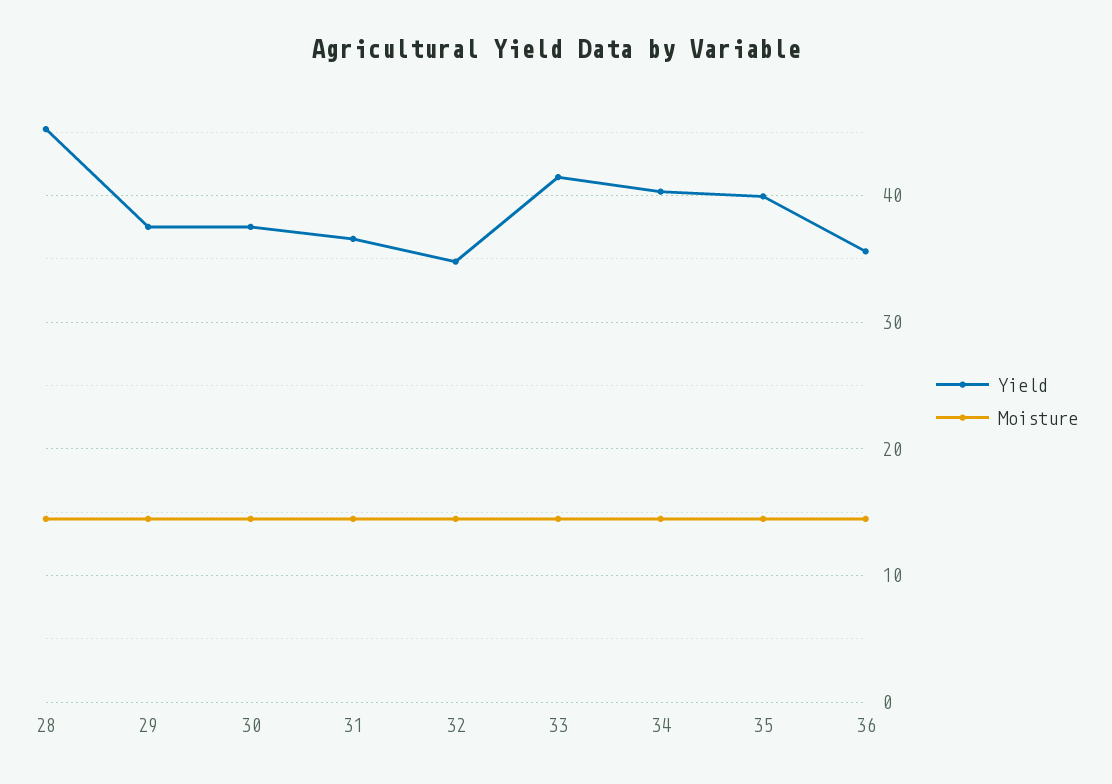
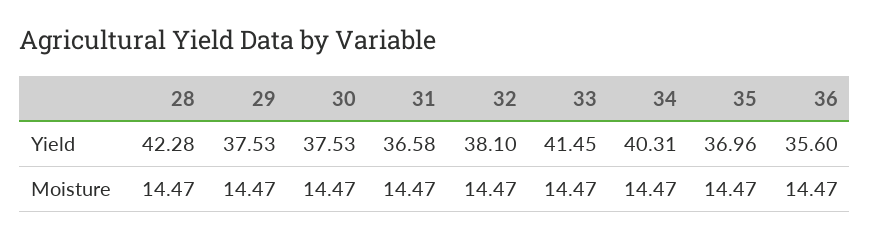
  {
    "Yield": {
-     "28": 45,
+     "28": 42.28,
      "29": 37.53,
      "30": 37.53,
      "31": 36.58,
-     "32": 35,
+     "32": 38.1,
      "33": 41.45,
      "34": 40.31,
-     "35": 40,
+     "35": 36.96,
      "36": 35.6
    },
    "Moisture": {
      "28": 14.47,
      "29": 14.47,
      "30": 14.47,
      "31": 14.47,
      "32": 14.47,
      "33": 14.47,
      "34": 14.47,
      "35": 14.47,
      "36": 14.47
    }
  }

